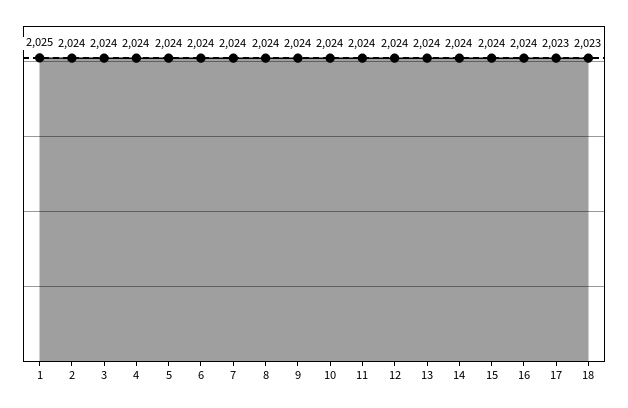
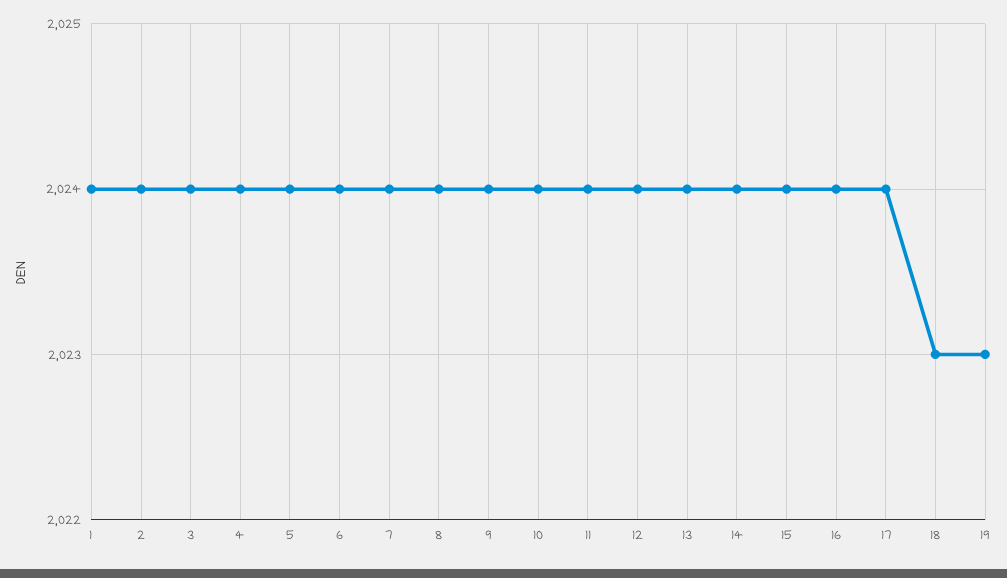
  {
-   "1": 2025,
+   "1": 2024,
    "2": 2024,
    "3": 2024,
    "4": 2024,
    "5": 2024,
    "6": 2024,
    "7": 2024,
    "8": 2024,
    "9": 2024,
    "10": 2024,
    "11": 2024,
    "12": 2024,
    "13": 2024,
    "14": 2024,
    "15": 2024,
    "16": 2024,
-   "17": 2023,
+   "17": 2024,
-   "18": 2023
+   "18": 2023,
+   "19": 2023
  }

